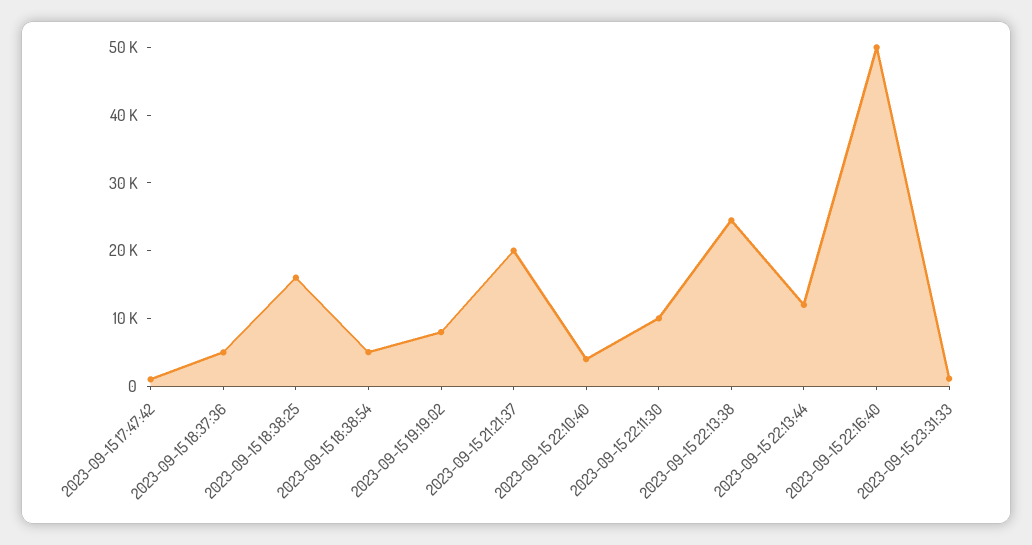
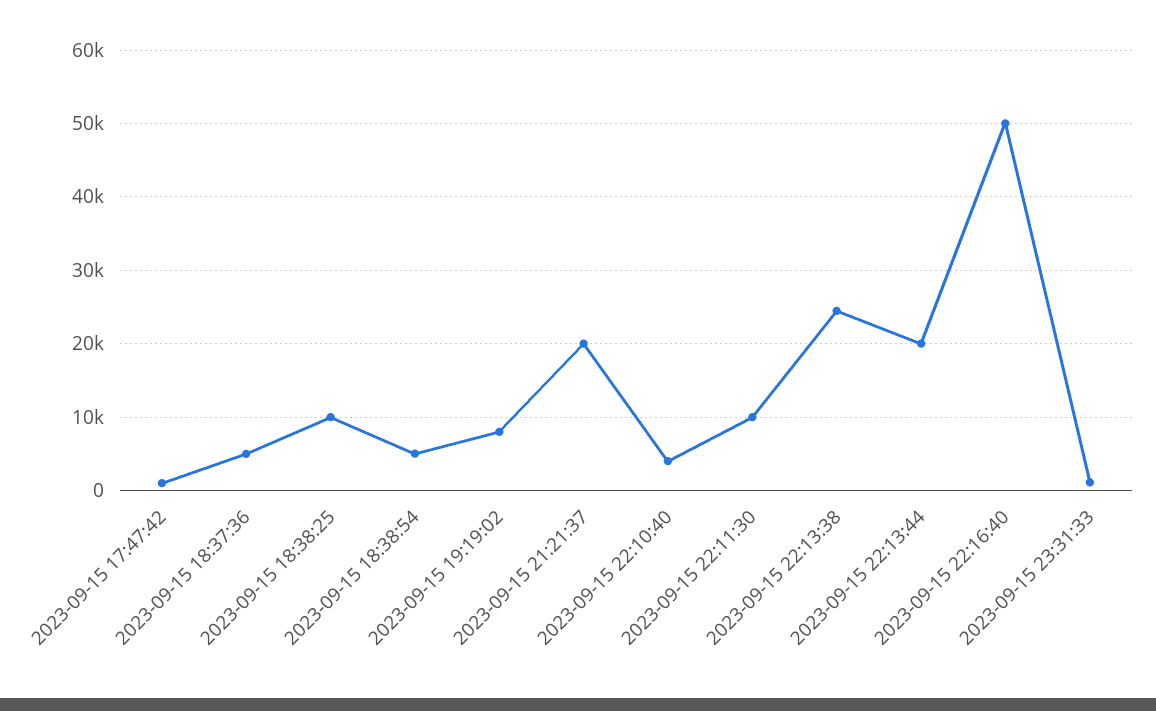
  {
    "2023-09-15 17:47:42": 1000,
    "2023-09-15 18:37:36": 5000,
-   "2023-09-15 18:38:25": 16000,
+   "2023-09-15 18:38:25": 10000,
    "2023-09-15 18:38:54": 5000,
    "2023-09-15 19:19:02": 8000,
    "2023-09-15 21:21:37": 20000,
    "2023-09-15 22:10:40": 4000,
    "2023-09-15 22:11:30": 10000,
    "2023-09-15 22:13:38": 24000,
-   "2023-09-15 22:13:44": 12000,
+   "2023-09-15 22:13:44": 20000,
    "2023-09-15 22:16:40": 50000,
    "2023-09-15 23:31:33": 1000
  }

